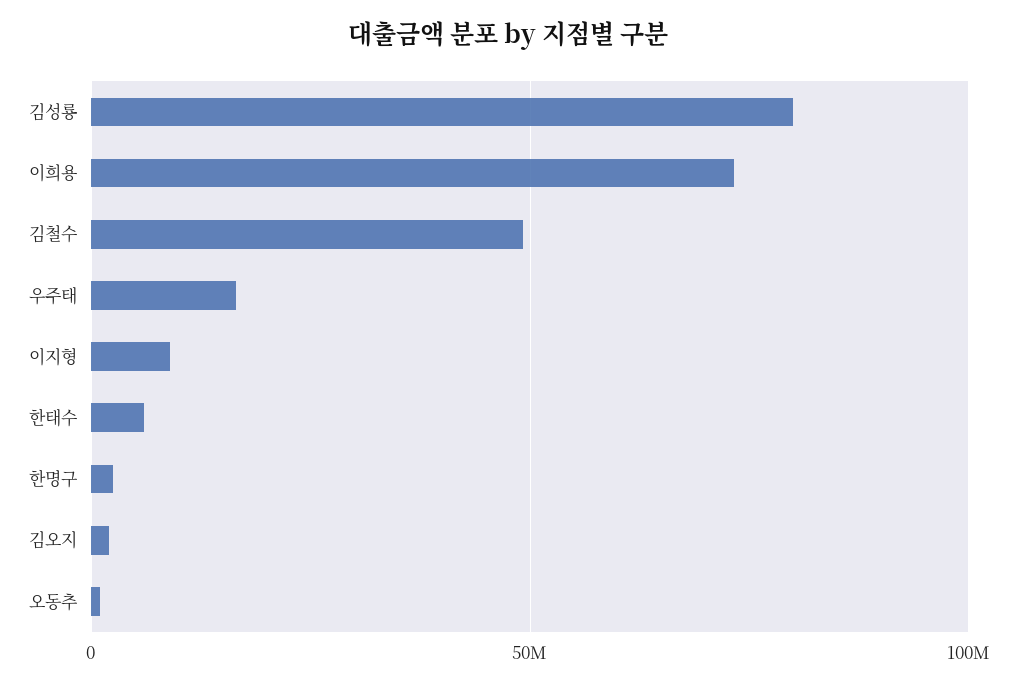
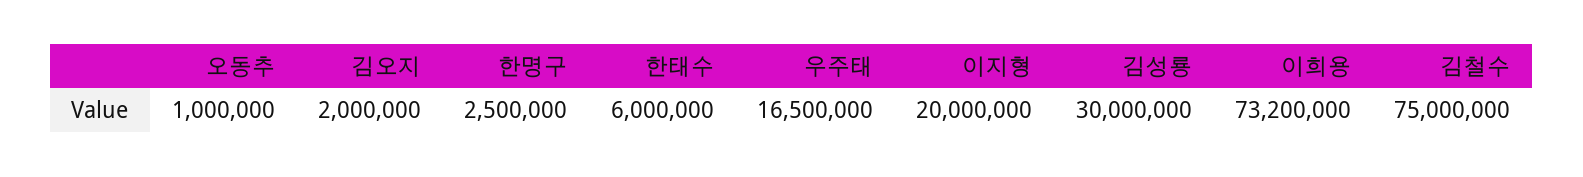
  {
-   "김성룡": 80000000,
+   "김성룡": 30000000,
    "이희용": 73200000,
-   "김철수": 50000000,
+   "김철수": 75000000,
    "우주태": 16500000,
-   "이지형": 10000000,
+   "이지형": 20000000,
    "한태수": 6000000,
    "한명구": 2500000,
    "김오지": 2000000,
    "오동추": 1000000
  }

